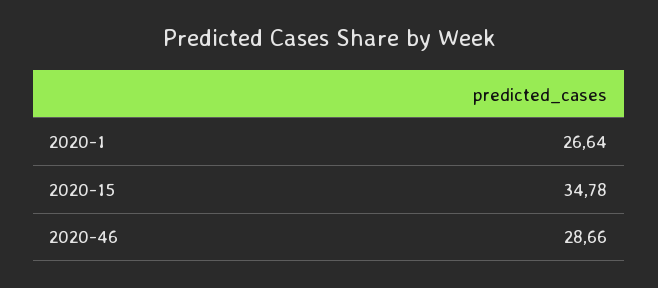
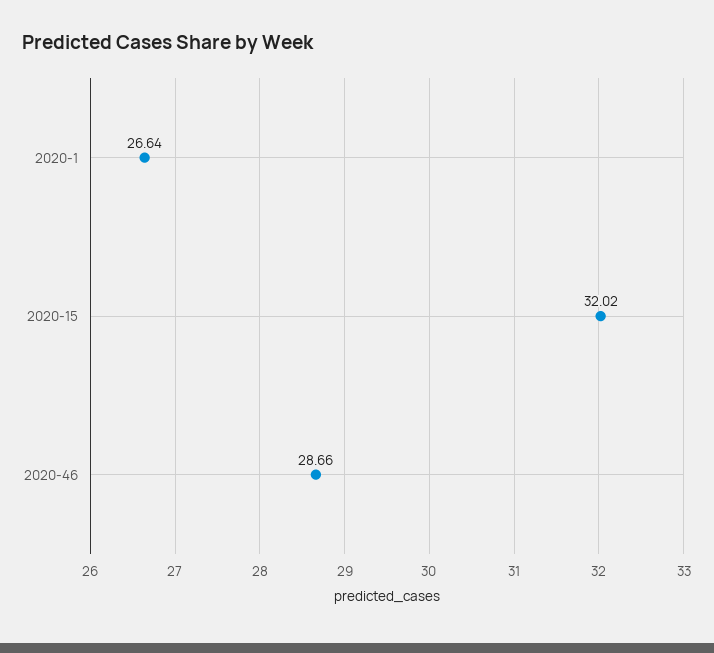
  {
    "2020-1": 26.64,
-   "2020-15": 34.78,
+   "2020-15": 32.02,
    "2020-46": 28.66
  }

